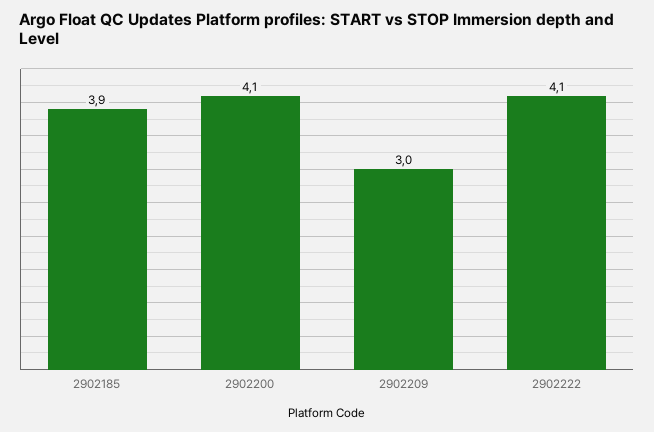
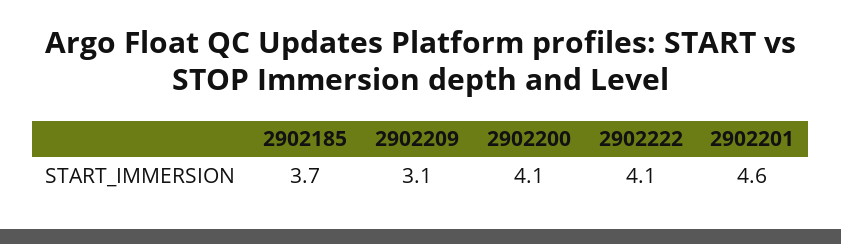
  {
-   "2902185": 3.9,
+   "2902185": 3.7,
    "2902200": 4.1,
-   "2902209": 3,
+   "2902209": 3.1,
-   "2902222": 4.1
+   "2902222": 4.1,
+   "2902201": 4.6
  }

